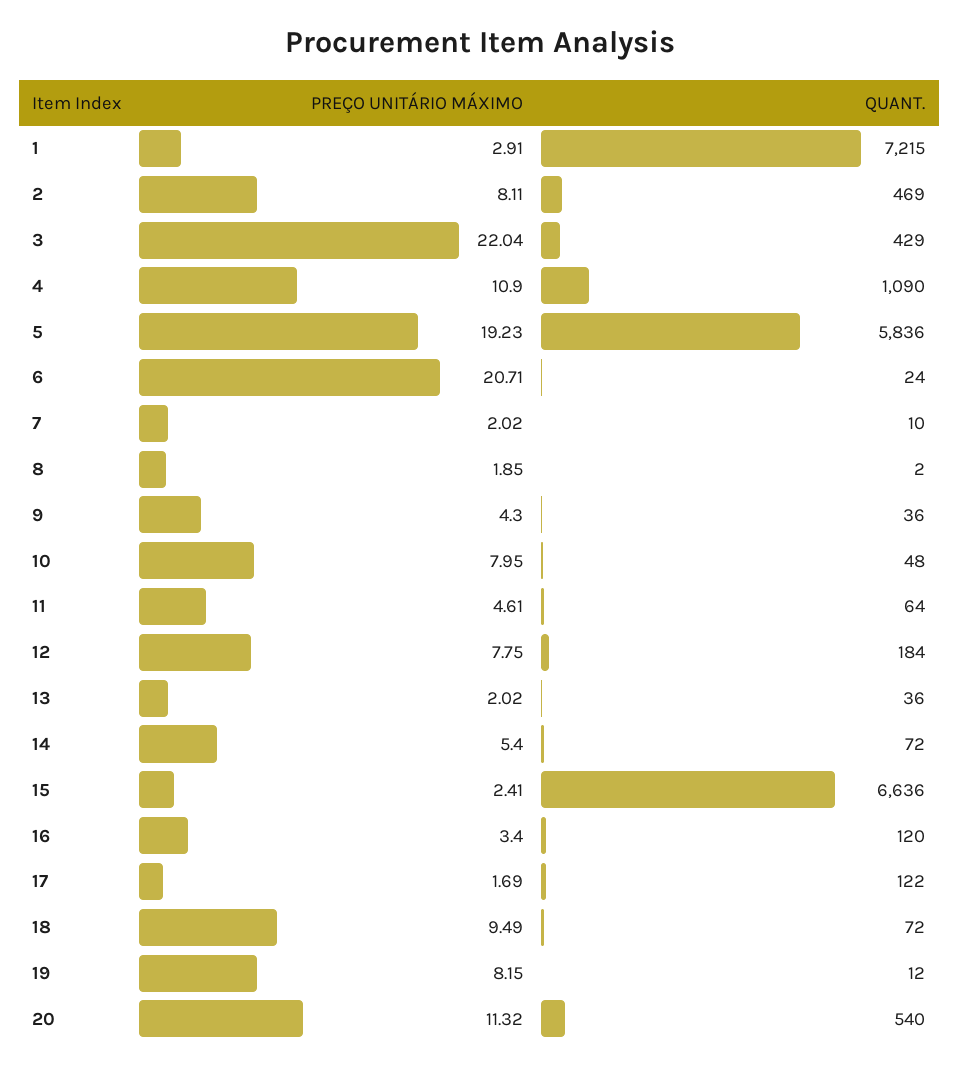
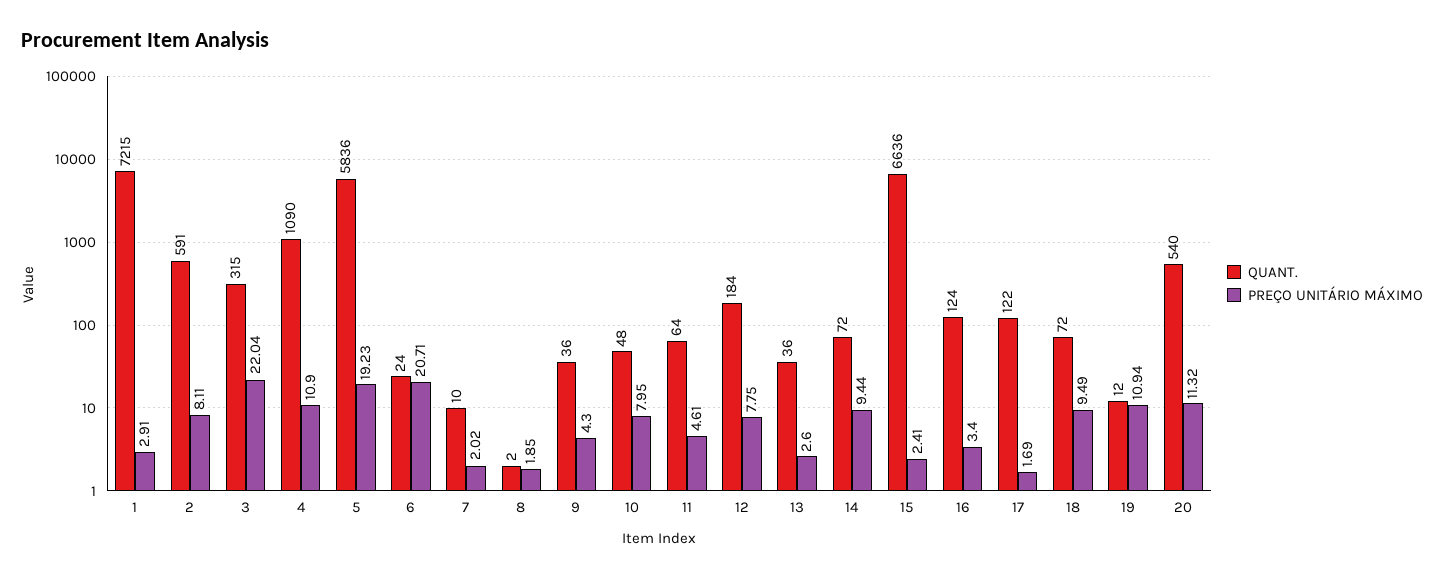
  {
    "PREÇO UNITÁRIO MÁXIMO": {
      "1": 2.91,
      "2": 8.11,
      "3": 22.04,
      "4": 10.9,
      "5": 19.23,
      "6": 20.71,
      "7": 2.02,
      "8": 1.85,
      "9": 4.3,
      "10": 7.95,
      "11": 4.61,
      "12": 7.75,
-     "13": 2.02,
+     "13": 2.6,
-     "14": 5.4,
+     "14": 9.44,
      "15": 2.41,
      "16": 3.4,
      "17": 1.69,
      "18": 9.49,
-     "19": 8.15,
+     "19": 10.94,
      "20": 11.32
    },
    "QUANT.": {
      "1": 7215,
-     "2": 469,
+     "2": 591,
-     "3": 429,
+     "3": 315,
      "4": 1090,
      "5": 5836,
      "6": 24,
      "7": 10,
      "8": 2,
      "9": 36,
      "10": 48,
      "11": 64,
      "12": 184,
      "13": 36,
      "14": 72,
      "15": 6636,
-     "16": 120,
+     "16": 124,
      "17": 122,
      "18": 72,
      "19": 12,
      "20": 540
    }
  }

